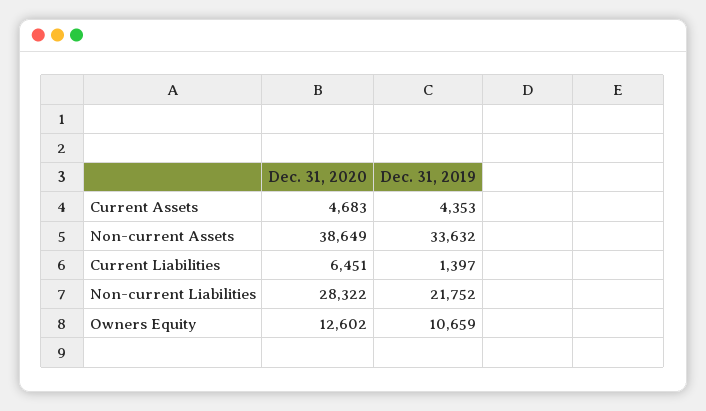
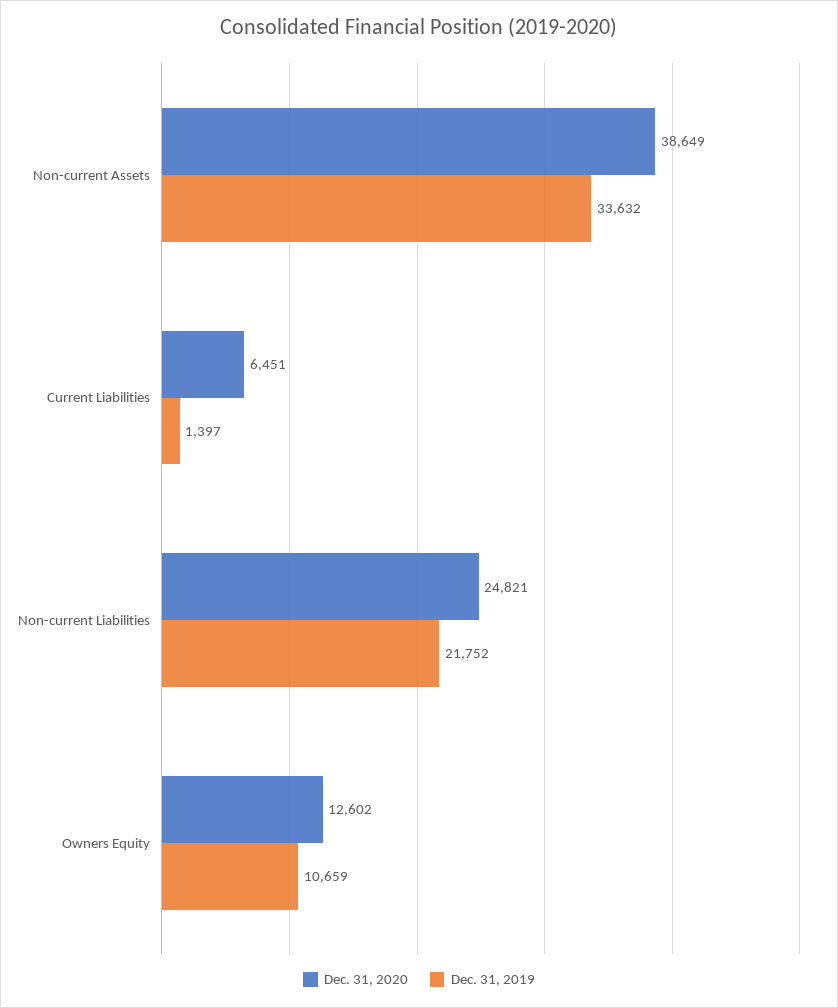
  {
    "Dec. 31, 2020": {
-     "Current Assets": 4683,
      "Non-current Assets": 38649,
      "Current Liabilities": 6451,
-     "Non-current Liabilities": 28322,
+     "Non-current Liabilities": 24821,
      "Owners Equity": 12602
    },
    "Dec. 31, 2019": {
-     "Current Assets": 4353,
      "Non-current Assets": 33632,
      "Current Liabilities": 1397,
      "Non-current Liabilities": 21752,
      "Owners Equity": 10659
    }
  }

